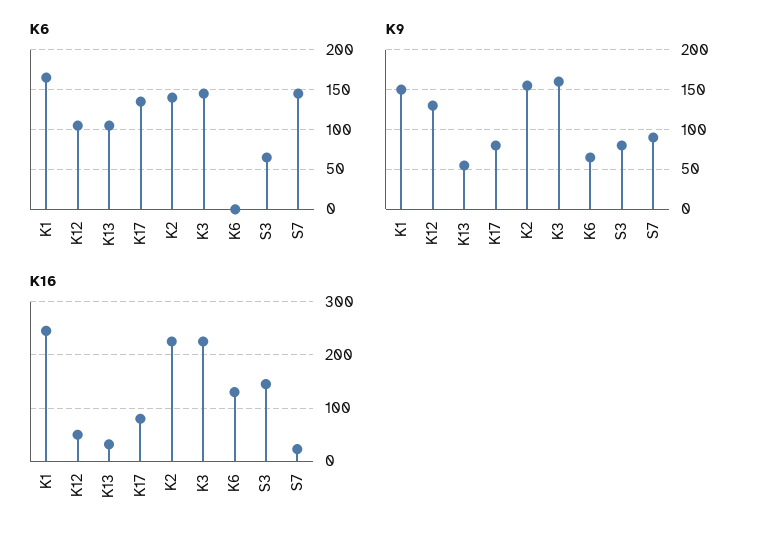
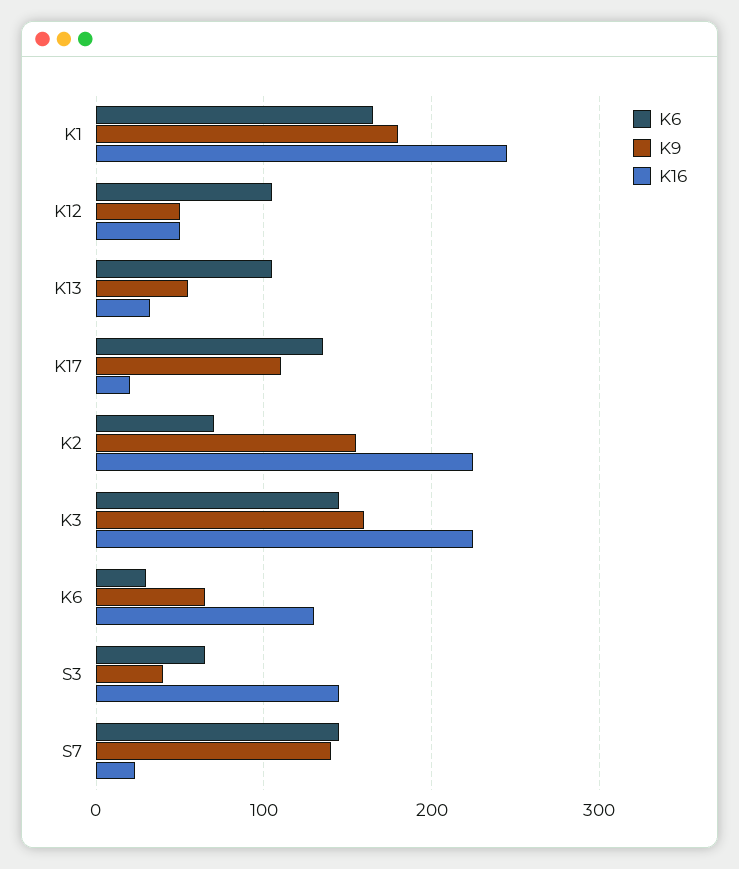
  {
    "K6": {
      "K1": 170,
      "K12": 110,
      "K13": 110,
      "K17": 140,
-     "K2": 140,
+     "K2": 70,
      "K3": 150,
-     "K6": 0,
+     "K6": 30,
      "S3": 70,
      "S7": 150
    },
    "K9": {
-     "K1": 150,
+     "K1": 180,
-     "K12": 130,
+     "K12": 50,
      "K13": 60,
-     "K17": 80,
+     "K17": 110,
      "K2": 160,
      "K3": 160,
      "K6": 70,
-     "S3": 80,
+     "S3": 40,
-     "S7": 90
+     "S7": 140
    },
    "K16": {
      "K1": 250,
      "K12": 50,
      "K13": 30,
-     "K17": 80,
+     "K17": 20,
      "K2": 230,
      "K3": 230,
      "K6": 130,
      "S3": 150,
      "S7": 20
    }
  }

